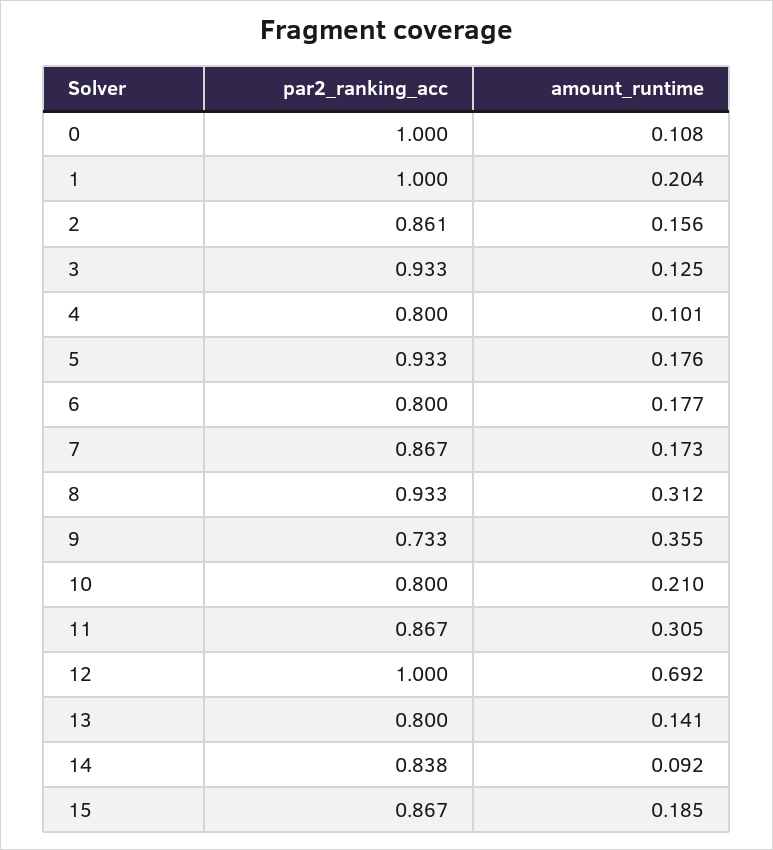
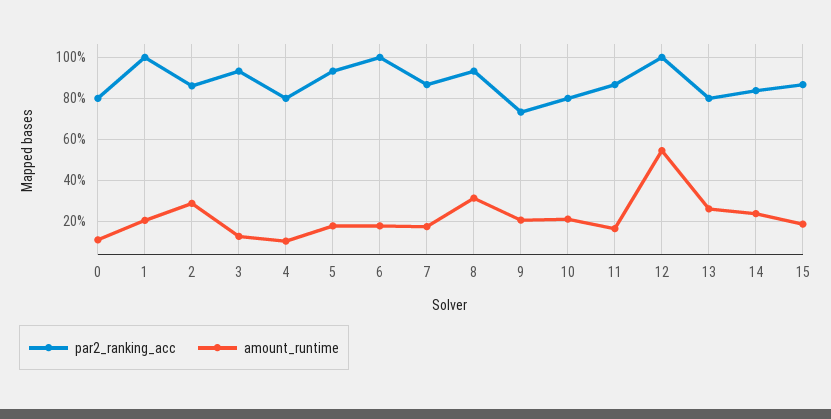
  {
    "par2_ranking_acc": {
-     "0": 1,
+     "0": 0.8,
      "1": 1,
      "2": 0.861,
      "3": 0.933,
      "4": 0.8,
      "5": 0.933,
-     "6": 0.8,
+     "6": 1,
      "7": 0.867,
      "8": 0.933,
      "9": 0.733,
      "10": 0.8,
      "11": 0.867,
      "12": 1,
      "13": 0.8,
      "14": 0.838,
      "15": 0.867
    },
    "amount_runtime": {
      "0": 0.108,
      "1": 0.204,
-     "2": 0.156,
+     "2": 0.3,
      "3": 0.125,
      "4": 0.101,
      "5": 0.176,
      "6": 0.177,
      "7": 0.173,
      "8": 0.312,
-     "9": 0.355,
+     "9": 0.2,
      "10": 0.21,
-     "11": 0.305,
+     "11": 0.15,
-     "12": 0.692,
+     "12": 0.55,
-     "13": 0.141,
+     "13": 0.25,
-     "14": 0.092,
+     "14": 0.25,
      "15": 0.185
    }
  }

